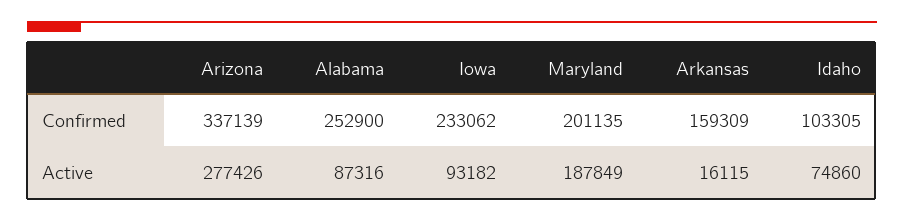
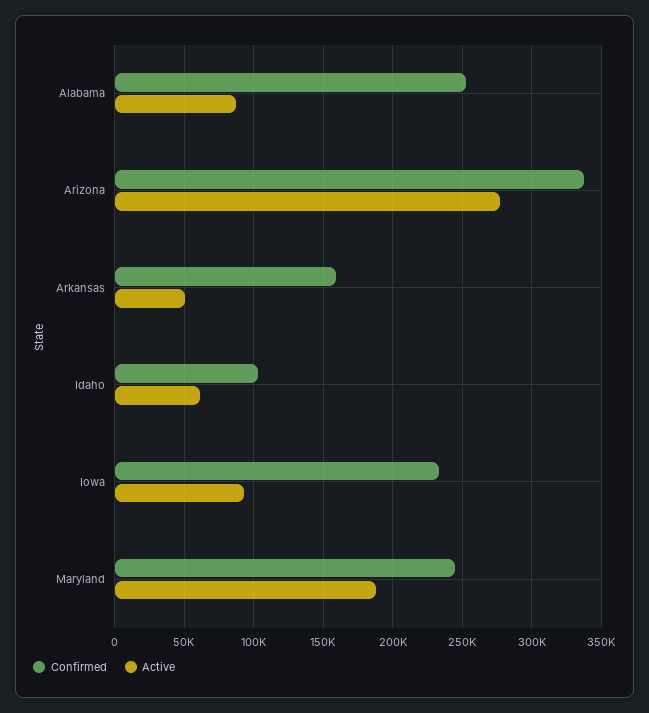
  {
    "Confirmed": {
      "Arizona": 337139,
      "Alabama": 252900,
      "Iowa": 233062,
-     "Maryland": 201135,
+     "Maryland": 245000,
      "Arkansas": 159309,
      "Idaho": 103305
    },
    "Active": {
      "Arizona": 277426,
      "Alabama": 87316,
      "Iowa": 93182,
      "Maryland": 187849,
-     "Arkansas": 16115,
+     "Arkansas": 50000,
-     "Idaho": 74860
+     "Idaho": 60000
    }
  }

